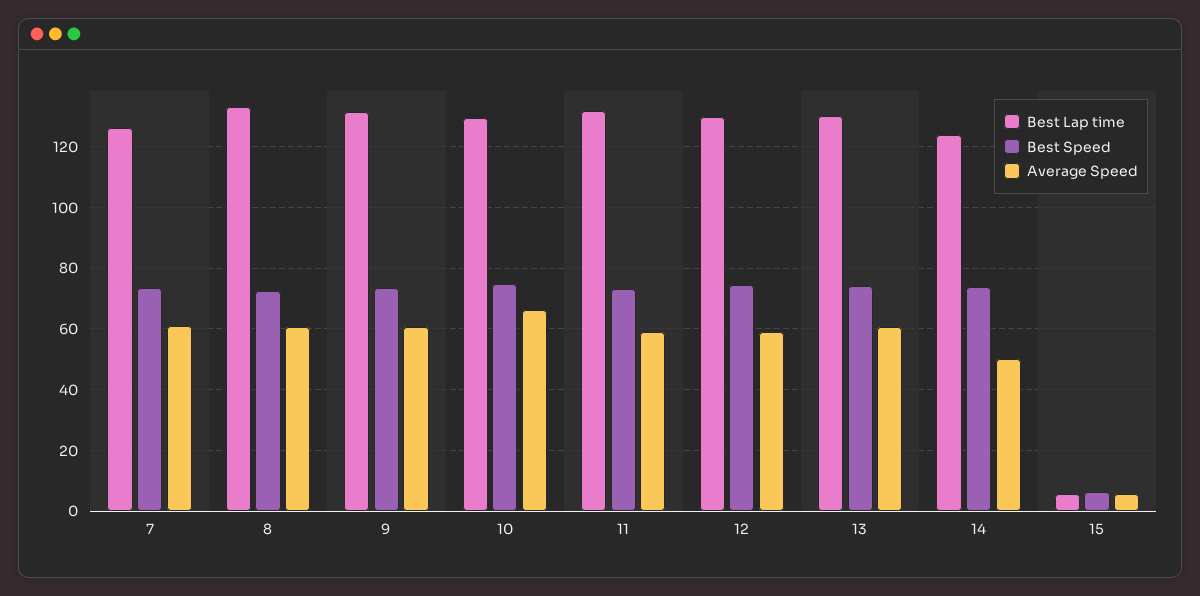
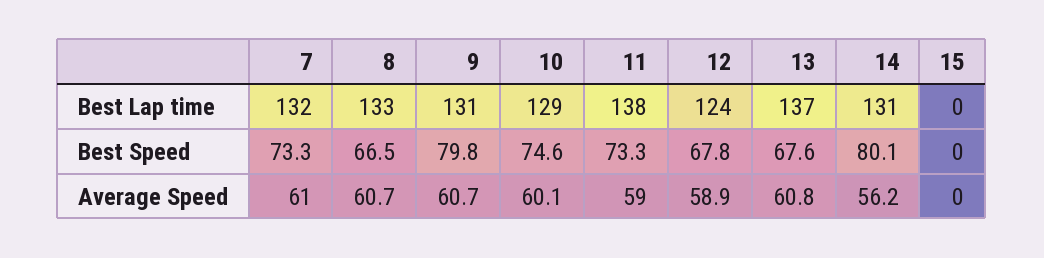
  {
    "Best Lap time": {
-     "7": 126,
+     "7": 132,
      "8": 133,
      "9": 131,
      "10": 129,
-     "11": 132,
+     "11": 138,
-     "12": 130,
+     "12": 124,
-     "13": 130,
+     "13": 137,
-     "14": 124,
+     "14": 131,
-     "15": 6
+     "15": 0
    },
    "Best Speed": {
      "7": 73.3,
-     "8": 72,
+     "8": 66.5,
-     "9": 74,
+     "9": 79.8,
      "10": 74.6,
      "11": 73.3,
-     "12": 74,
+     "12": 67.8,
-     "13": 74,
+     "13": 67.6,
-     "14": 74,
+     "14": 80.1,
-     "15": 6
+     "15": 0
    },
    "Average Speed": {
      "7": 61,
      "8": 60.7,
      "9": 60.7,
-     "10": 66,
+     "10": 60.1,
      "11": 59,
      "12": 58.9,
      "13": 60.8,
-     "14": 50,
+     "14": 56.2,
-     "15": 6
+     "15": 0
    }
  }

